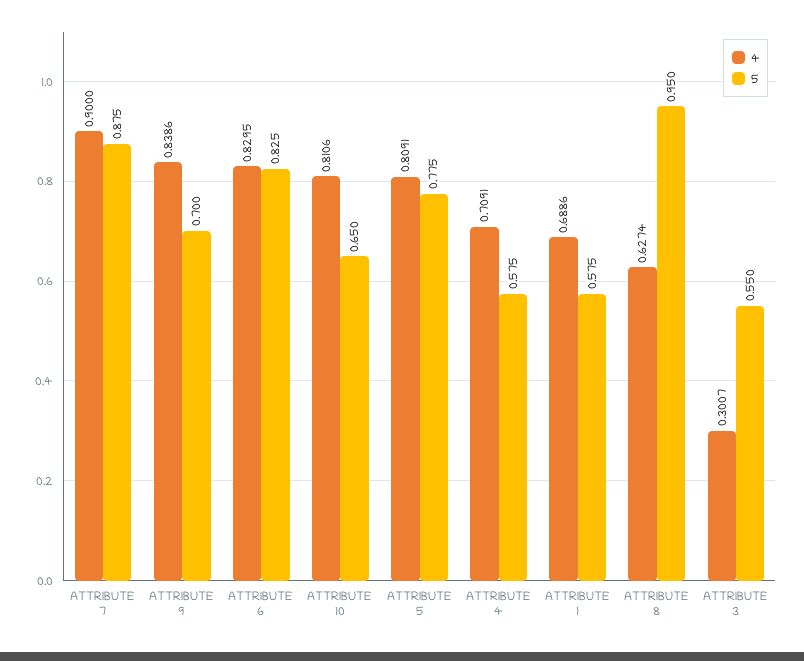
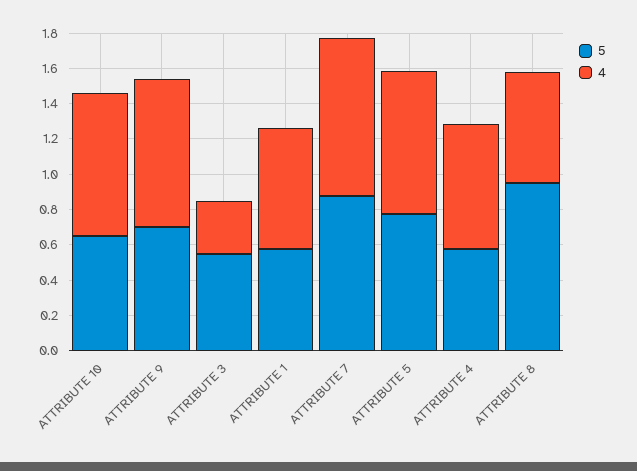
  {
    "4": {
      "ATTRIBUTE 7": 0.9,
      "ATTRIBUTE 9": 0.8386,
-     "ATTRIBUTE 6": 0.8295,
      "ATTRIBUTE 10": 0.8106,
      "ATTRIBUTE 5": 0.8091,
      "ATTRIBUTE 4": 0.7091,
      "ATTRIBUTE 1": 0.6886,
      "ATTRIBUTE 8": 0.6274,
      "ATTRIBUTE 3": 0.3007
    },
    "5": {
      "ATTRIBUTE 7": 0.875,
      "ATTRIBUTE 9": 0.7,
-     "ATTRIBUTE 6": 0.825,
      "ATTRIBUTE 10": 0.65,
      "ATTRIBUTE 5": 0.775,
      "ATTRIBUTE 4": 0.575,
      "ATTRIBUTE 1": 0.575,
      "ATTRIBUTE 8": 0.95,
      "ATTRIBUTE 3": 0.55
    }
  }

